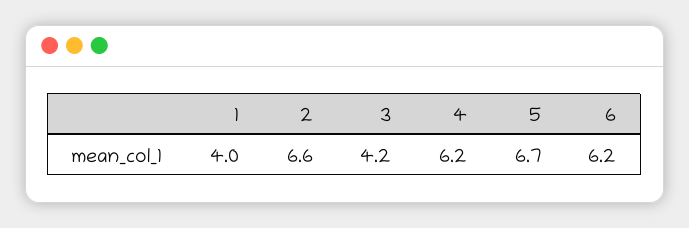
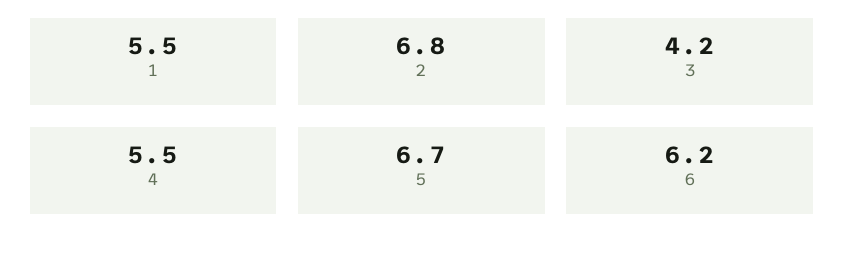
  {
-   "1": 4,
+   "1": 5.5,
-   "2": 6.6,
+   "2": 6.8,
    "3": 4.2,
-   "4": 6.2,
+   "4": 5.5,
    "5": 6.7,
    "6": 6.2
  }

